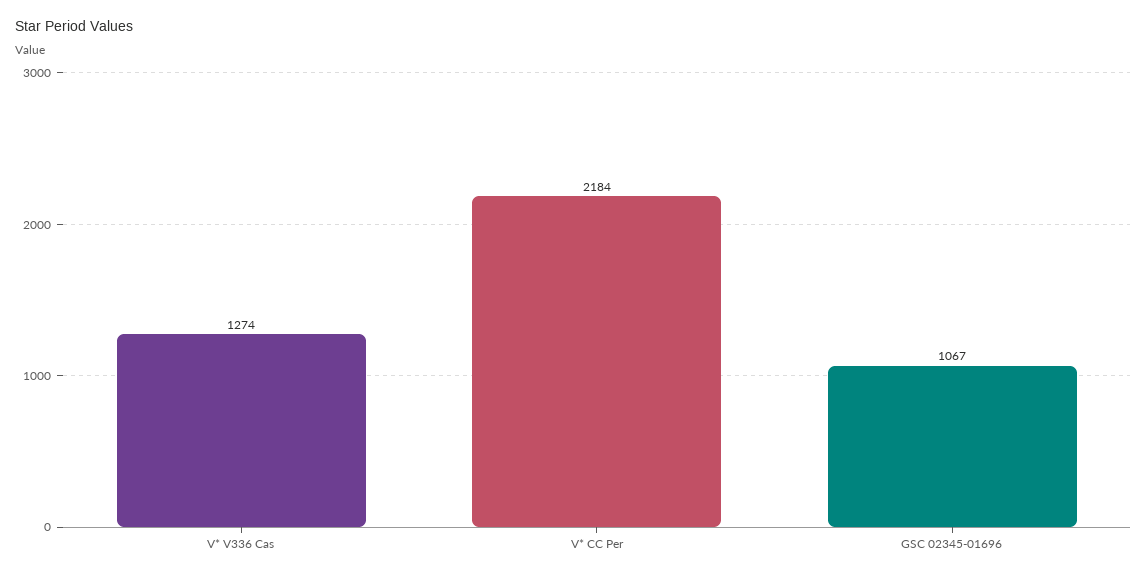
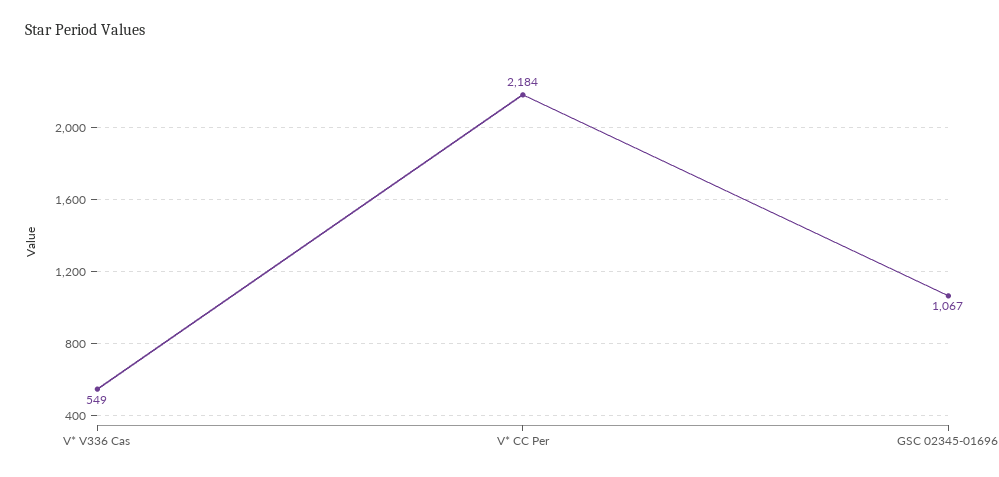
  {
-   "V* V336 Cas": 1274,
+   "V* V336 Cas": 549,
    "V* CC Per": 2184,
    "GSC 02345-01696": 1067
  }

